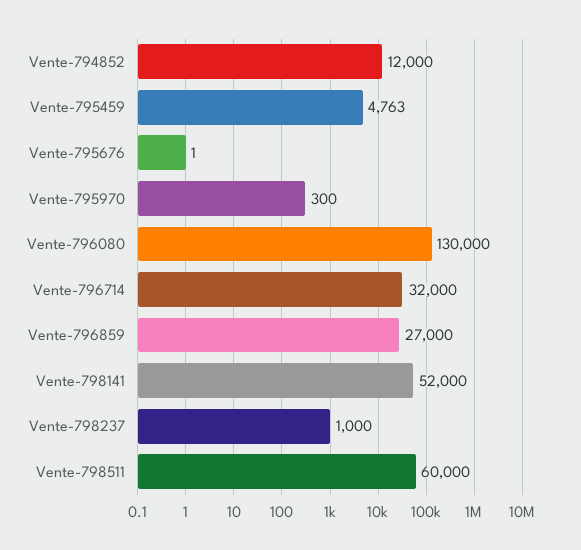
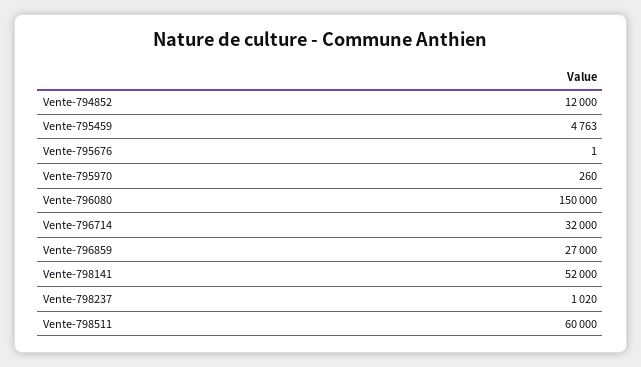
  {
    "Vente-794852": 12000,
    "Vente-795459": 4763,
    "Vente-795676": 1,
-   "Vente-795970": 300,
+   "Vente-795970": 260,
-   "Vente-796080": 130000,
+   "Vente-796080": 150000,
    "Vente-796714": 32000,
    "Vente-796859": 27000,
    "Vente-798141": 52000,
-   "Vente-798237": 1000,
+   "Vente-798237": 1020,
    "Vente-798511": 60000
  }

